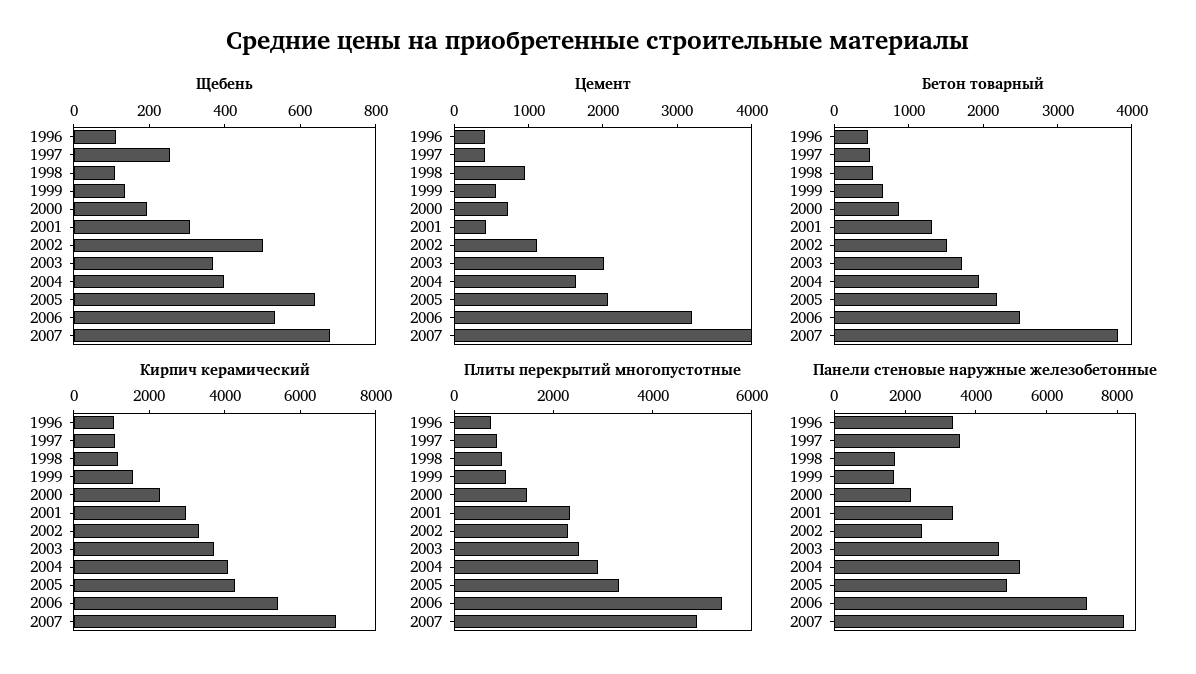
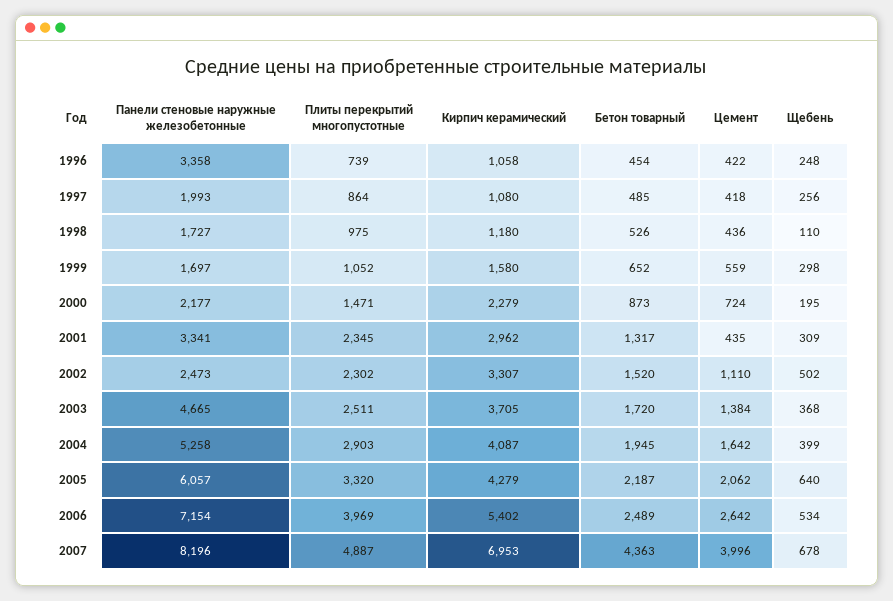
  {
    "Щебень": {
-     "1996": 100,
+     "1996": 248,
      "1997": 256,
      "1998": 110,
-     "1999": 150,
+     "1999": 298,
      "2000": 195,
      "2001": 309,
      "2002": 502,
      "2003": 368,
      "2004": 399,
      "2005": 640,
      "2006": 534,
      "2007": 678
    },
    "Цемент": {
      "1996": 422,
      "1997": 418,
-     "1998": 1000,
+     "1998": 436,
      "1999": 559,
      "2000": 724,
      "2001": 435,
      "2002": 1110,
-     "2003": 2000,
+     "2003": 1384,
      "2004": 1642,
      "2005": 2062,
-     "2006": 3200,
+     "2006": 2642,
      "2007": 3996
    },
    "Бетон товарный": {
      "1996": 454,
      "1997": 485,
      "1998": 526,
      "1999": 652,
      "2000": 873,
      "2001": 1317,
      "2002": 1520,
      "2003": 1720,
      "2004": 1945,
      "2005": 2187,
      "2006": 2489,
-     "2007": 3800
+     "2007": 4363
    },
    "Кирпич керамический": {
      "1996": 1058,
      "1997": 1080,
      "1998": 1180,
      "1999": 1580,
      "2000": 2279,
      "2001": 2962,
      "2002": 3307,
      "2003": 3705,
      "2004": 4087,
      "2005": 4279,
      "2006": 5402,
      "2007": 6953
    },
    "Плиты перекрытий многопустотные": {
      "1996": 739,
      "1997": 864,
      "1998": 975,
      "1999": 1052,
      "2000": 1471,
      "2001": 2345,
      "2002": 2302,
      "2003": 2511,
      "2004": 2903,
      "2005": 3320,
-     "2006": 5500,
+     "2006": 3969,
      "2007": 4887
    },
    "Панели стеновые наружные железобетонные": {
      "1996": 3358,
-     "1997": 3500,
+     "1997": 1993,
      "1998": 1727,
      "1999": 1697,
      "2000": 2177,
      "2001": 3341,
      "2002": 2473,
      "2003": 4665,
      "2004": 5258,
-     "2005": 5000,
+     "2005": 6057,
      "2006": 7154,
      "2007": 8196
    }
  }

